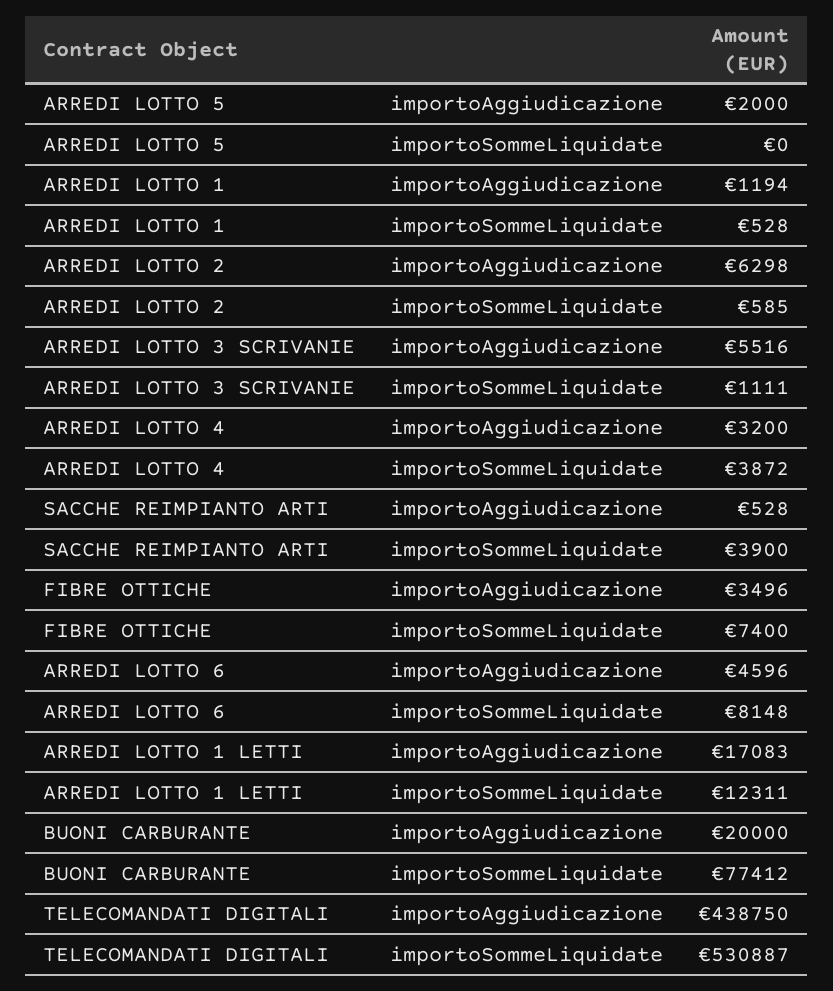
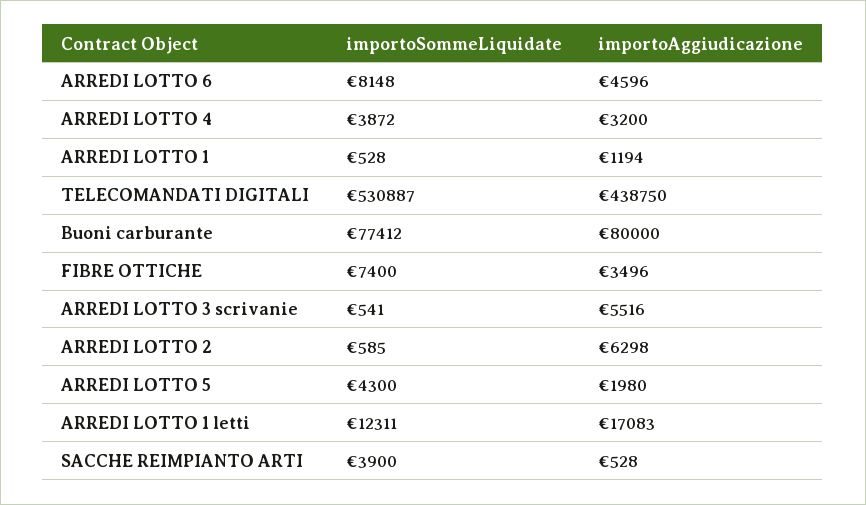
  {
    "ARREDI LOTTO 5": {
-     "importoAggiudicazione": 2000,
+     "importoAggiudicazione": 1980,
-     "importoSommeLiquidate": 0
+     "importoSommeLiquidate": 4300
    },
    "ARREDI LOTTO 1": {
      "importoAggiudicazione": 1194,
      "importoSommeLiquidate": 528
    },
    "ARREDI LOTTO 2": {
      "importoAggiudicazione": 6298,
      "importoSommeLiquidate": 585
    },
    "ARREDI LOTTO 3 SCRIVANIE": {
      "importoAggiudicazione": 5516,
-     "importoSommeLiquidate": 1111
+     "importoSommeLiquidate": 541
    },
    "ARREDI LOTTO 4": {
      "importoAggiudicazione": 3200,
      "importoSommeLiquidate": 3872
    },
    "SACCHE REIMPIANTO ARTI": {
      "importoAggiudicazione": 528,
      "importoSommeLiquidate": 3900
    },
    "FIBRE OTTICHE": {
      "importoAggiudicazione": 3496,
      "importoSommeLiquidate": 7400
    },
    "ARREDI LOTTO 6": {
      "importoAggiudicazione": 4596,
      "importoSommeLiquidate": 8148
    },
    "ARREDI LOTTO 1 LETTI": {
      "importoAggiudicazione": 17083,
      "importoSommeLiquidate": 12311
    },
    "BUONI CARBURANTE": {
-     "importoAggiudicazione": 20000,
+     "importoAggiudicazione": 80000,
      "importoSommeLiquidate": 77412
    },
    "TELECOMANDATI DIGITALI": {
      "importoAggiudicazione": 438750,
      "importoSommeLiquidate": 530887
    }
  }

